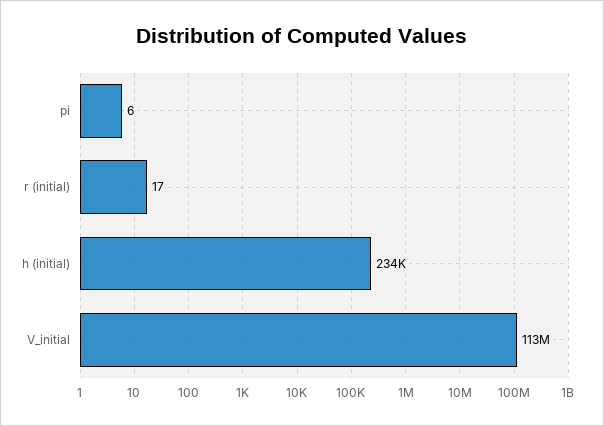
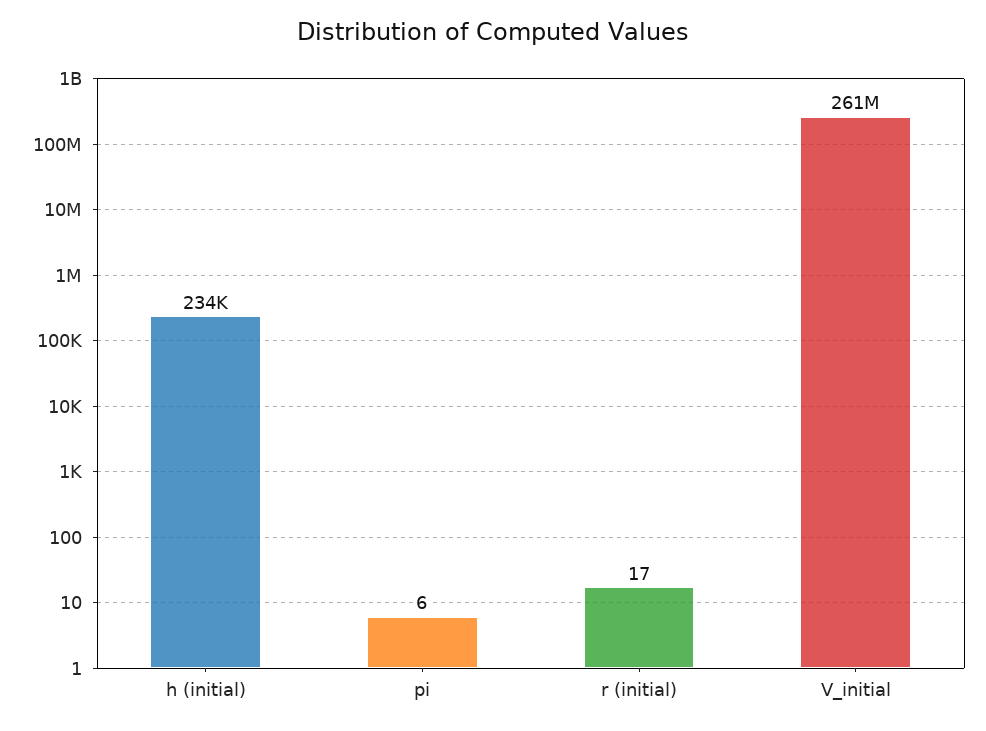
  {
    "pi": 6,
    "r (initial)": 17,
    "h (initial)": 234000,
-   "V_initial": 113000000
+   "V_initial": 261000000
  }

